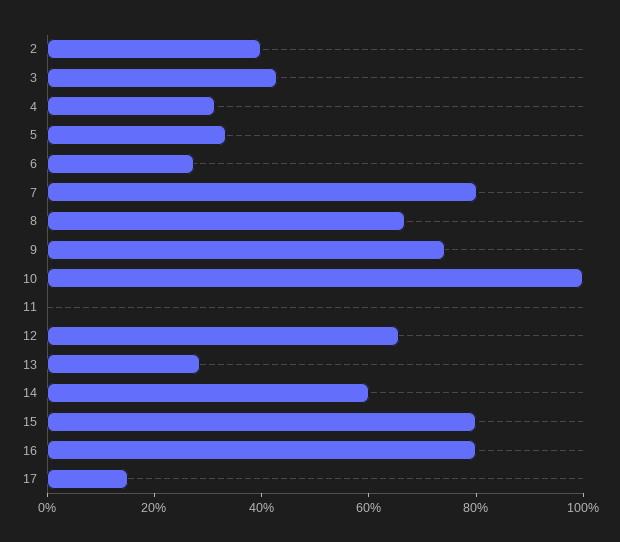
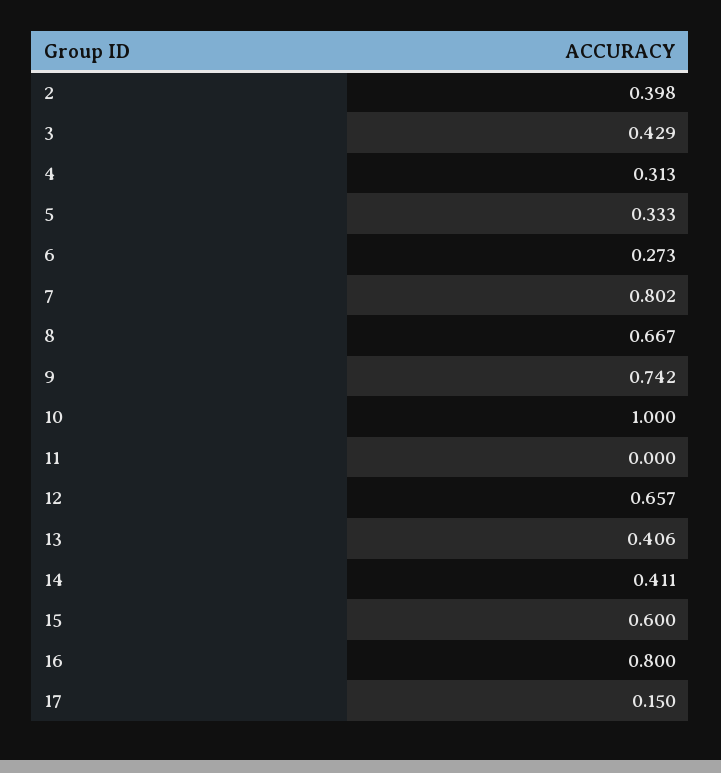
  {
    "2": 0.398,
    "3": 0.429,
    "4": 0.313,
    "5": 0.333,
    "6": 0.273,
    "7": 0.802,
    "8": 0.667,
    "9": 0.742,
    "10": 1,
    "11": 0,
    "12": 0.657,
-   "13": 0.3,
+   "13": 0.406,
-   "14": 0.6,
+   "14": 0.411,
-   "15": 0.8,
+   "15": 0.6,
    "16": 0.8,
    "17": 0.15
  }

